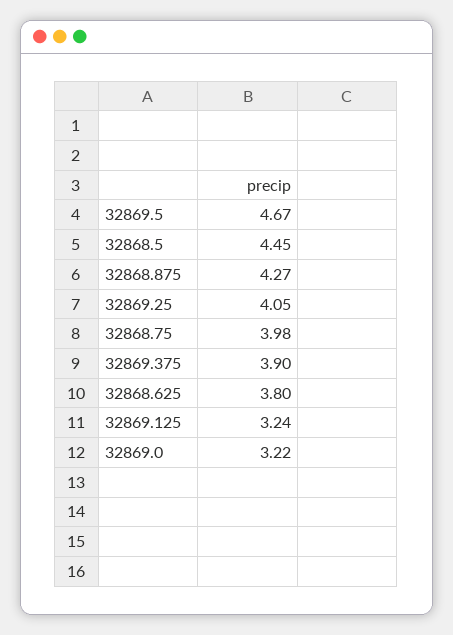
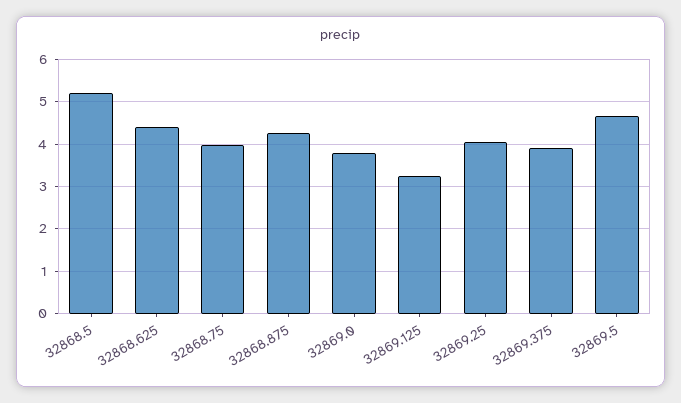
  {
    "32869.5": 4.67,
-   "32868.5": 4.45,
+   "32868.5": 5.2,
    "32868.875": 4.27,
    "32869.25": 4.05,
    "32868.75": 3.98,
    "32869.375": 3.9,
-   "32868.625": 3.8,
+   "32868.625": 4.4,
    "32869.125": 3.24,
-   "32869.0": 3.22
+   "32869.0": 3.8
  }

